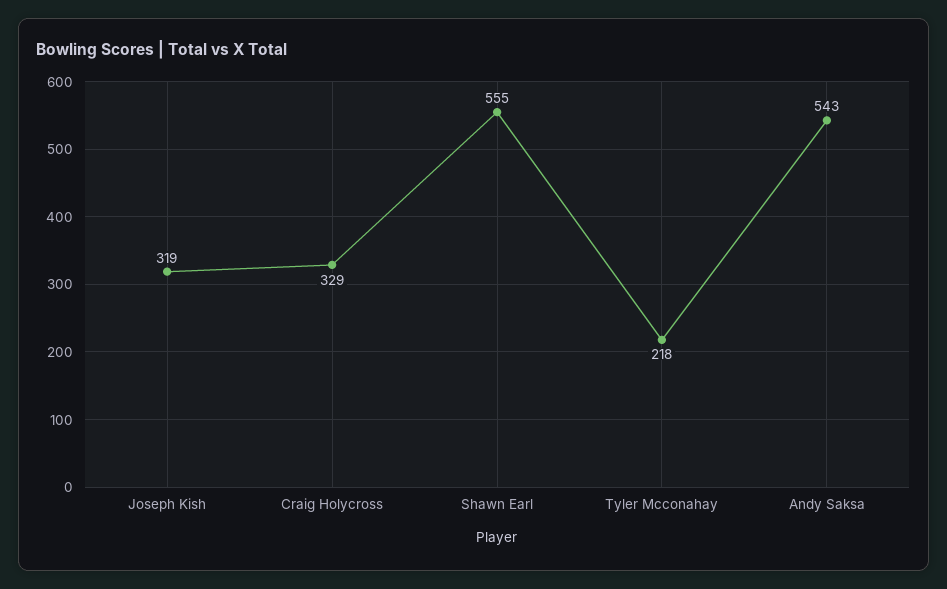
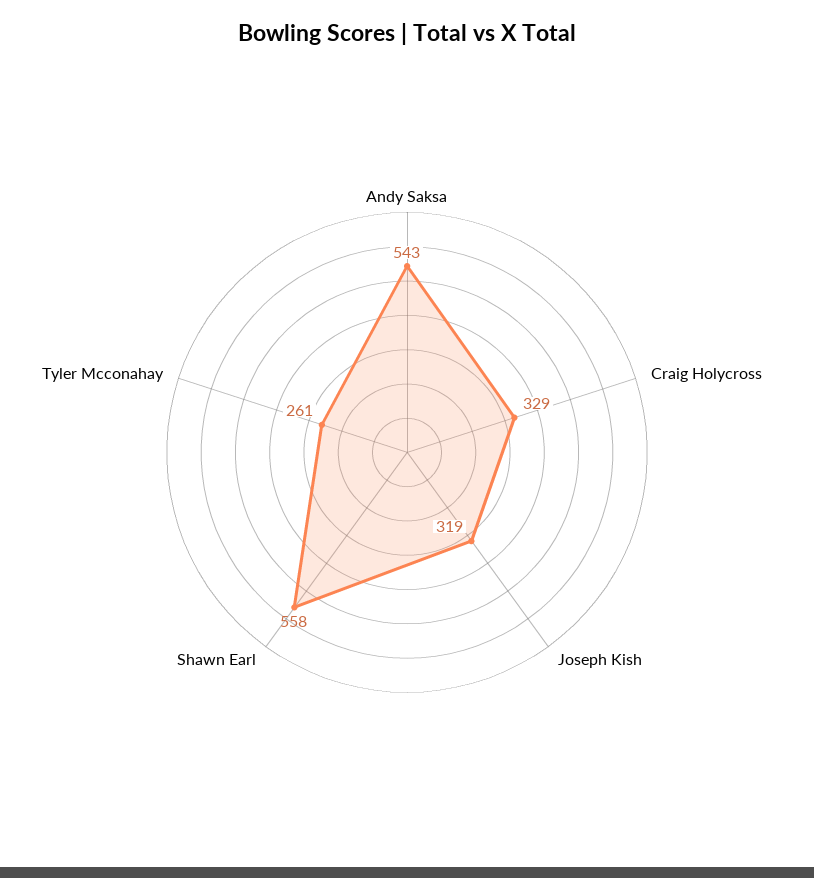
  {
    "Joseph Kish": 319,
    "Craig Holycross": 329,
-   "Shawn Earl": 555,
+   "Shawn Earl": 558,
-   "Tyler Mcconahay": 218,
+   "Tyler Mcconahay": 261,
    "Andy Saksa": 543
  }

